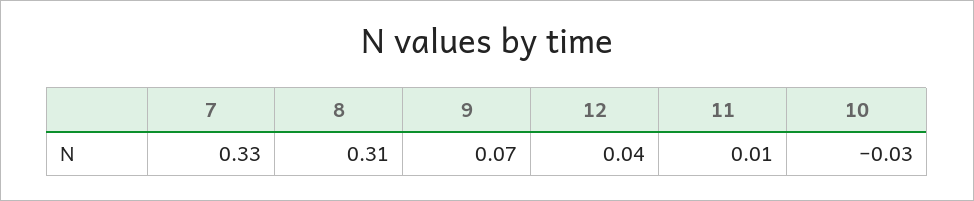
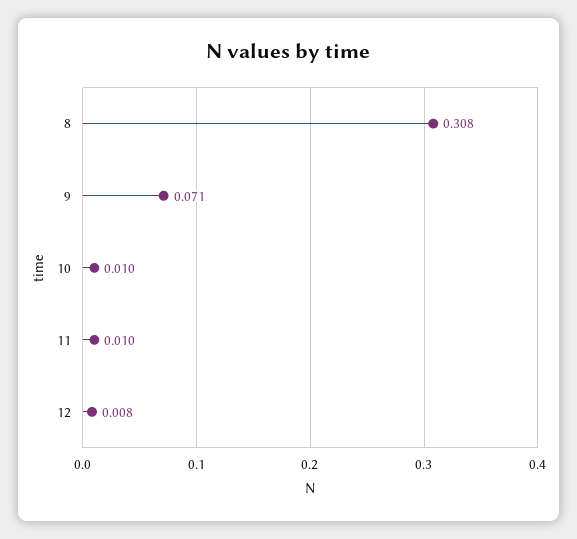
  {
-   "7": 0.33,
    "8": 0.308,
    "9": 0.071,
-   "12": 0.04,
+   "12": 0.008,
    "11": 0.01,
-   "10": -0.03
+   "10": 0.01
  }

